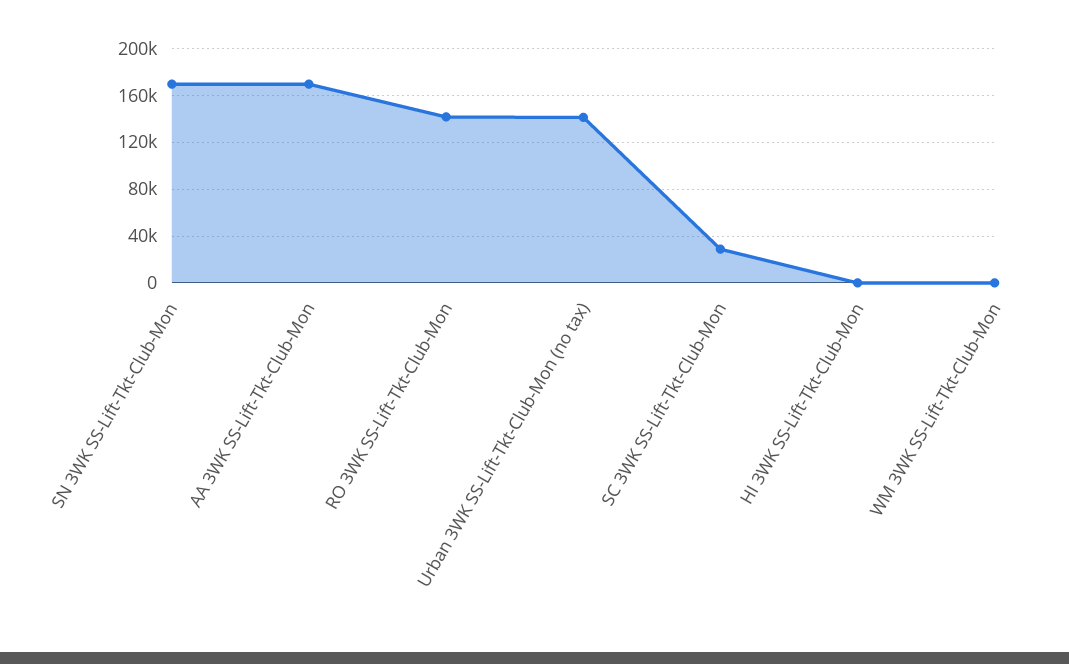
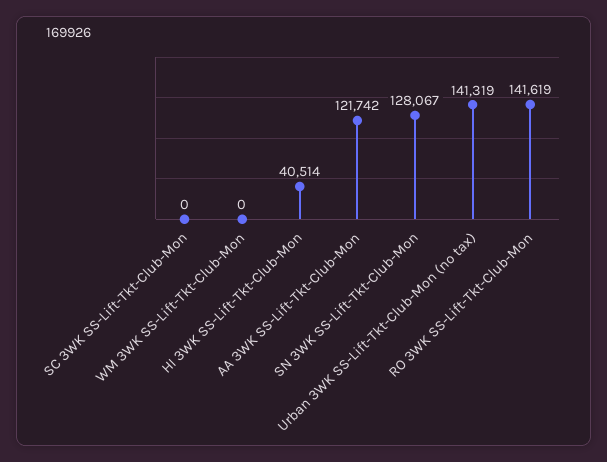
  {
-   "SN 3WK SS-Lift-Tkt-Club-Mon": 170000,
+   "SN 3WK SS-Lift-Tkt-Club-Mon": 128067,
-   "AA 3WK SS-Lift-Tkt-Club-Mon": 170000,
+   "AA 3WK SS-Lift-Tkt-Club-Mon": 121742,
    "RO 3WK SS-Lift-Tkt-Club-Mon": 141619,
    "Urban 3WK SS-Lift-Tkt-Club-Mon (no tax)": 141319,
-   "SC 3WK SS-Lift-Tkt-Club-Mon": 30000,
+   "SC 3WK SS-Lift-Tkt-Club-Mon": 0,
-   "HI 3WK SS-Lift-Tkt-Club-Mon": 0,
+   "HI 3WK SS-Lift-Tkt-Club-Mon": 40514,
    "WM 3WK SS-Lift-Tkt-Club-Mon": 0
  }

